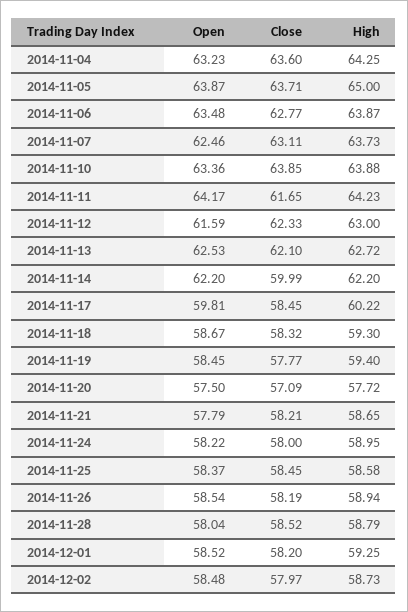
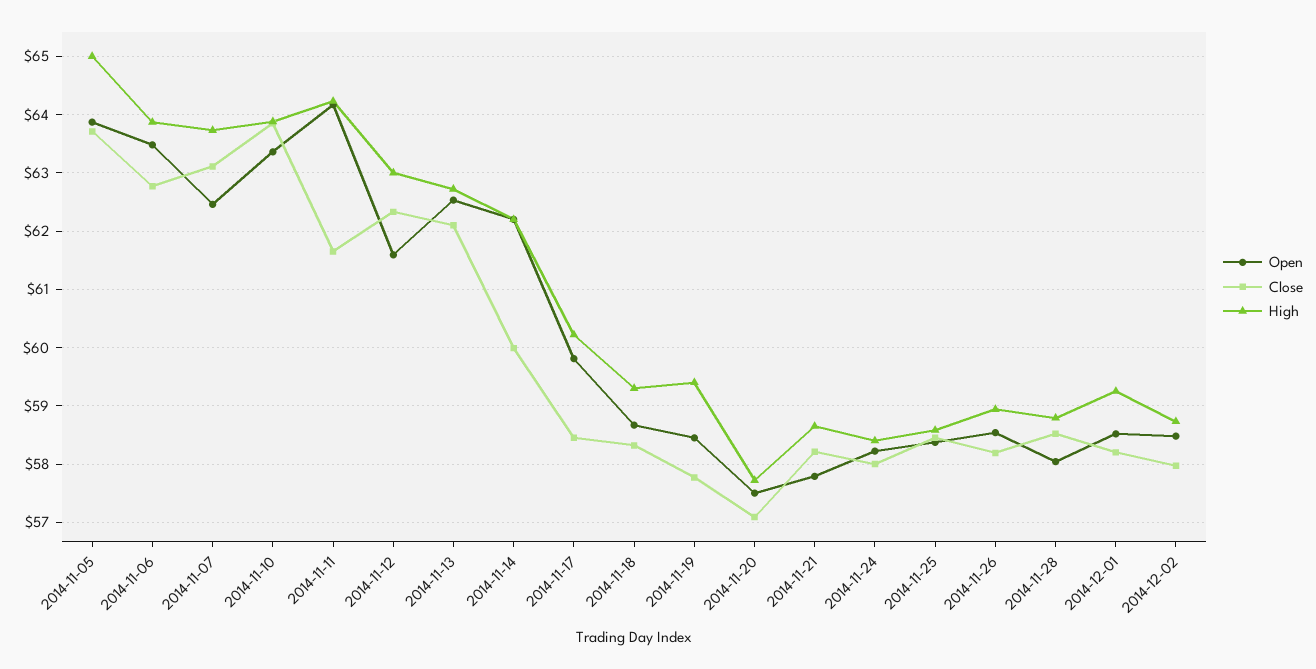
  {
    "Open": {
-     "2014-11-04": 63.23,
      "2014-11-05": 63.87,
      "2014-11-06": 63.48,
      "2014-11-07": 62.46,
      "2014-11-10": 63.36,
      "2014-11-11": 64.17,
      "2014-11-12": 61.59,
      "2014-11-13": 62.53,
      "2014-11-14": 62.2,
      "2014-11-17": 59.81,
      "2014-11-18": 58.67,
      "2014-11-19": 58.45,
      "2014-11-20": 57.5,
      "2014-11-21": 57.79,
      "2014-11-24": 58.22,
      "2014-11-25": 58.37,
      "2014-11-26": 58.54,
      "2014-11-28": 58.04,
      "2014-12-01": 58.52,
      "2014-12-02": 58.48
    },
    "Close": {
-     "2014-11-04": 63.6,
      "2014-11-05": 63.71,
      "2014-11-06": 62.77,
      "2014-11-07": 63.11,
      "2014-11-10": 63.85,
      "2014-11-11": 61.65,
      "2014-11-12": 62.33,
      "2014-11-13": 62.1,
      "2014-11-14": 59.99,
      "2014-11-17": 58.45,
      "2014-11-18": 58.32,
      "2014-11-19": 57.77,
      "2014-11-20": 57.09,
      "2014-11-21": 58.21,
      "2014-11-24": 58,
      "2014-11-25": 58.45,
      "2014-11-26": 58.19,
      "2014-11-28": 58.52,
      "2014-12-01": 58.2,
      "2014-12-02": 57.97
    },
    "High": {
-     "2014-11-04": 64.25,
      "2014-11-05": 65,
      "2014-11-06": 63.87,
      "2014-11-07": 63.73,
      "2014-11-10": 63.88,
      "2014-11-11": 64.23,
      "2014-11-12": 63,
      "2014-11-13": 62.72,
      "2014-11-14": 62.2,
      "2014-11-17": 60.22,
      "2014-11-18": 59.3,
      "2014-11-19": 59.4,
      "2014-11-20": 57.72,
      "2014-11-21": 58.65,
-     "2014-11-24": 58.95,
+     "2014-11-24": 58.4,
      "2014-11-25": 58.58,
      "2014-11-26": 58.94,
      "2014-11-28": 58.79,
      "2014-12-01": 59.25,
      "2014-12-02": 58.73
    }
  }

